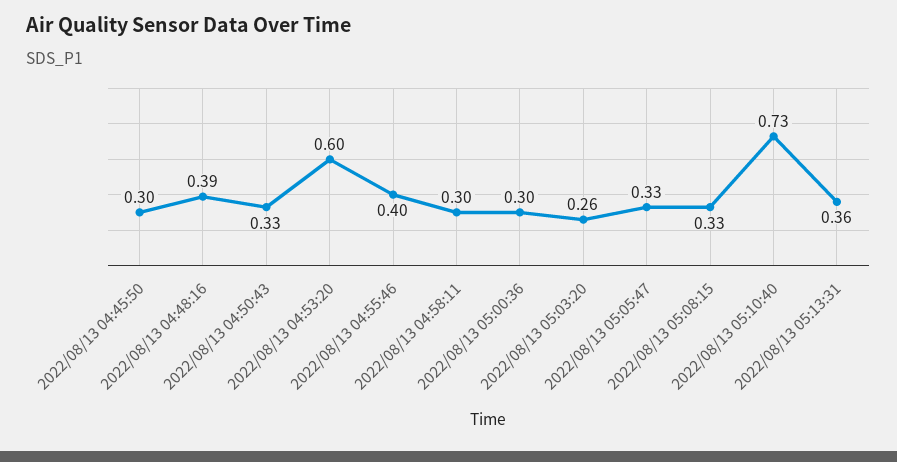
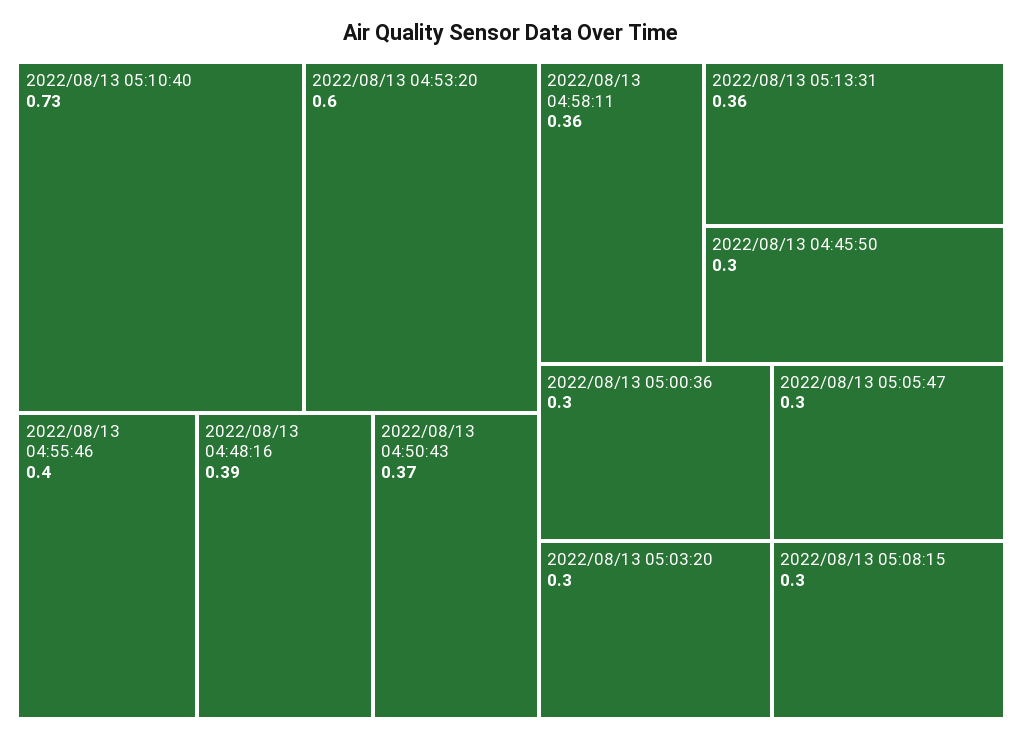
  {
    "2022/08/13 04:45:50": 0.3,
    "2022/08/13 04:48:16": 0.39,
-   "2022/08/13 04:50:43": 0.33,
+   "2022/08/13 04:50:43": 0.37,
    "2022/08/13 04:53:20": 0.6,
    "2022/08/13 04:55:46": 0.4,
-   "2022/08/13 04:58:11": 0.3,
+   "2022/08/13 04:58:11": 0.36,
    "2022/08/13 05:00:36": 0.3,
-   "2022/08/13 05:03:20": 0.26,
+   "2022/08/13 05:03:20": 0.3,
-   "2022/08/13 05:05:47": 0.33,
+   "2022/08/13 05:05:47": 0.3,
-   "2022/08/13 05:08:15": 0.33,
+   "2022/08/13 05:08:15": 0.3,
    "2022/08/13 05:10:40": 0.73,
    "2022/08/13 05:13:31": 0.36
  }

